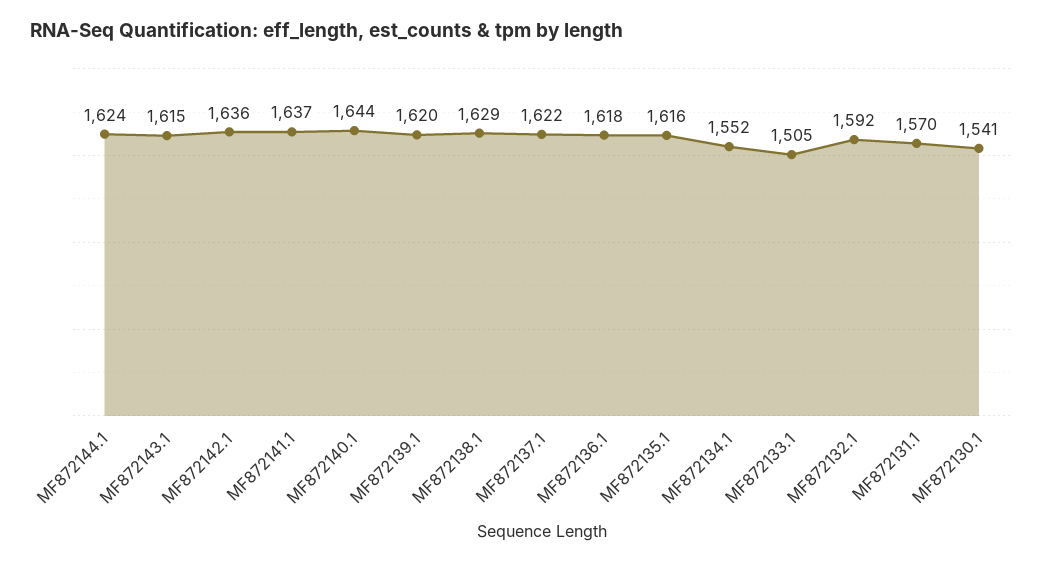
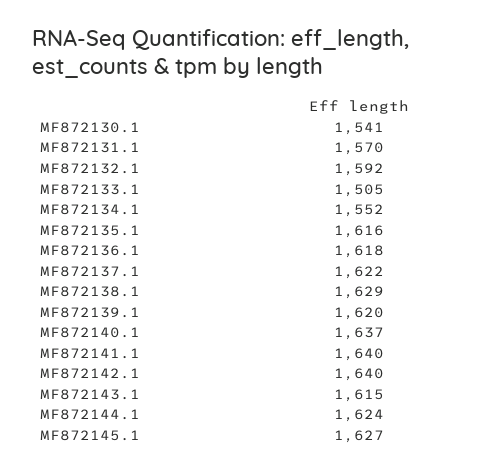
  {
    "MF872144.1": 1624,
    "MF872143.1": 1615,
-   "MF872142.1": 1636,
+   "MF872142.1": 1640,
-   "MF872141.1": 1637,
+   "MF872141.1": 1640,
-   "MF872140.1": 1644,
+   "MF872140.1": 1637,
    "MF872139.1": 1620,
    "MF872138.1": 1629,
    "MF872137.1": 1622,
    "MF872136.1": 1618,
    "MF872135.1": 1616,
    "MF872134.1": 1552,
    "MF872133.1": 1505,
    "MF872132.1": 1592,
    "MF872131.1": 1570,
-   "MF872130.1": 1541
+   "MF872130.1": 1541,
+   "MF872145.1": 1627
  }

